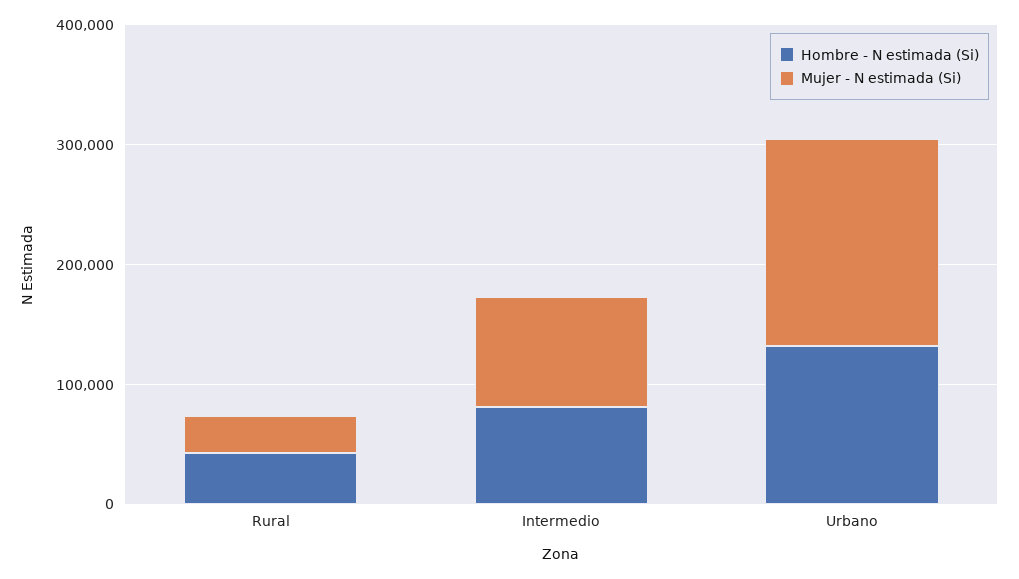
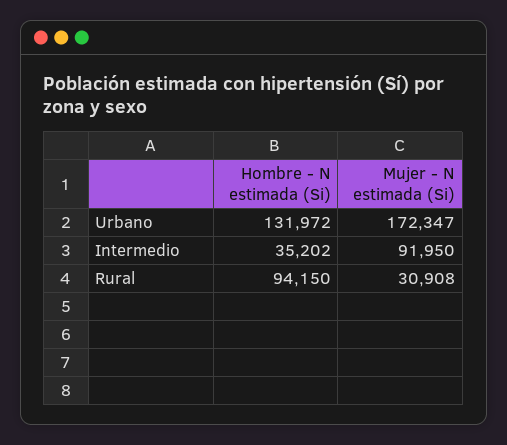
  {
    "Hombre - N estimada (Si)": {
-     "Rural": 40000,
+     "Rural": 94150,
-     "Intermedio": 80000,
+     "Intermedio": 35202,
      "Urbano": 131972
    },
    "Mujer - N estimada (Si)": {
      "Rural": 30908,
      "Intermedio": 91950,
      "Urbano": 172347
    }
  }

